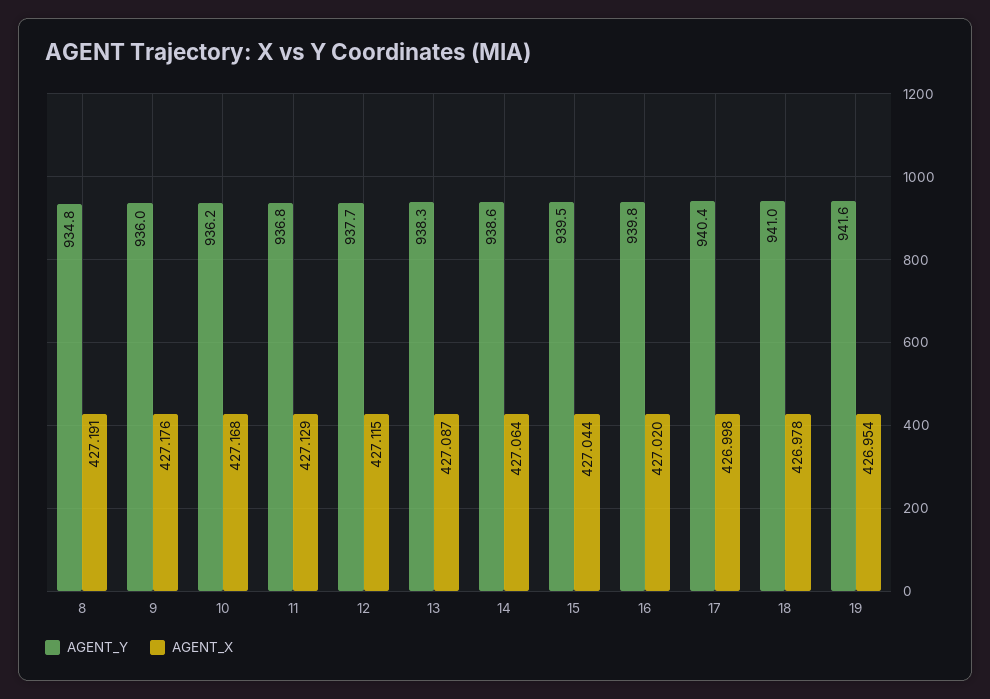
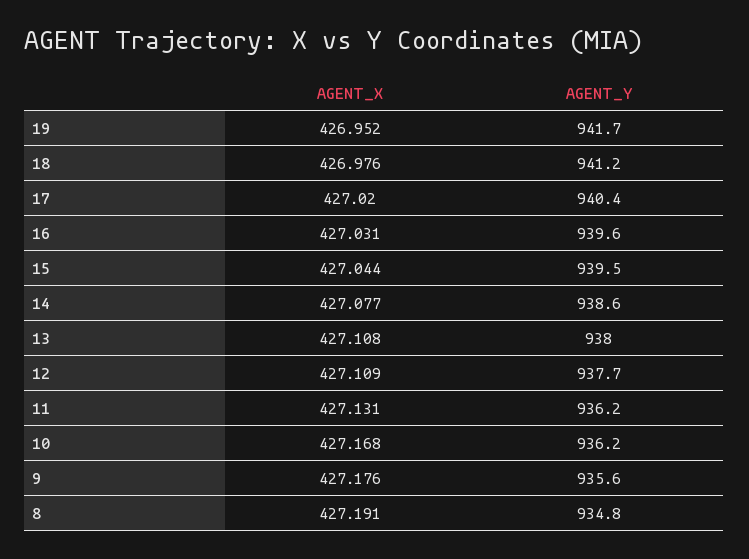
  {
    "AGENT_Y": {
      "8": 934.8,
-     "9": 936,
+     "9": 935.6,
      "10": 936.2,
-     "11": 936.8,
+     "11": 936.2,
      "12": 937.7,
-     "13": 938.3,
+     "13": 938,
      "14": 938.6,
      "15": 939.5,
-     "16": 939.8,
+     "16": 939.6,
      "17": 940.4,
-     "18": 941,
+     "18": 941.2,
-     "19": 941.6
+     "19": 941.7
    },
    "AGENT_X": {
      "8": 427.191,
      "9": 427.176,
      "10": 427.168,
-     "11": 427.129,
+     "11": 427.131,
-     "12": 427.115,
+     "12": 427.109,
-     "13": 427.087,
+     "13": 427.108,
-     "14": 427.064,
+     "14": 427.077,
      "15": 427.044,
-     "16": 427.02,
+     "16": 427.031,
-     "17": 426.998,
+     "17": 427.02,
-     "18": 426.978,
+     "18": 426.976,
-     "19": 426.954
+     "19": 426.952
    }
  }

